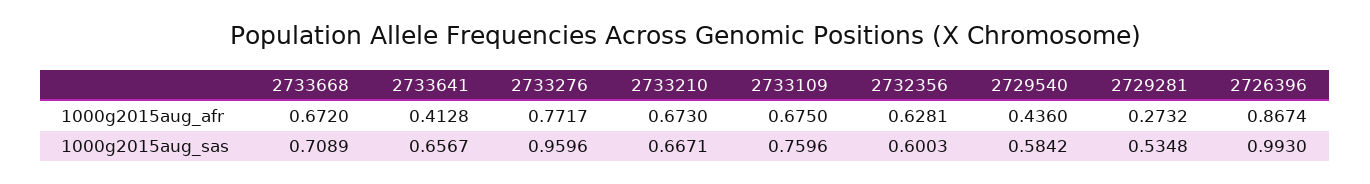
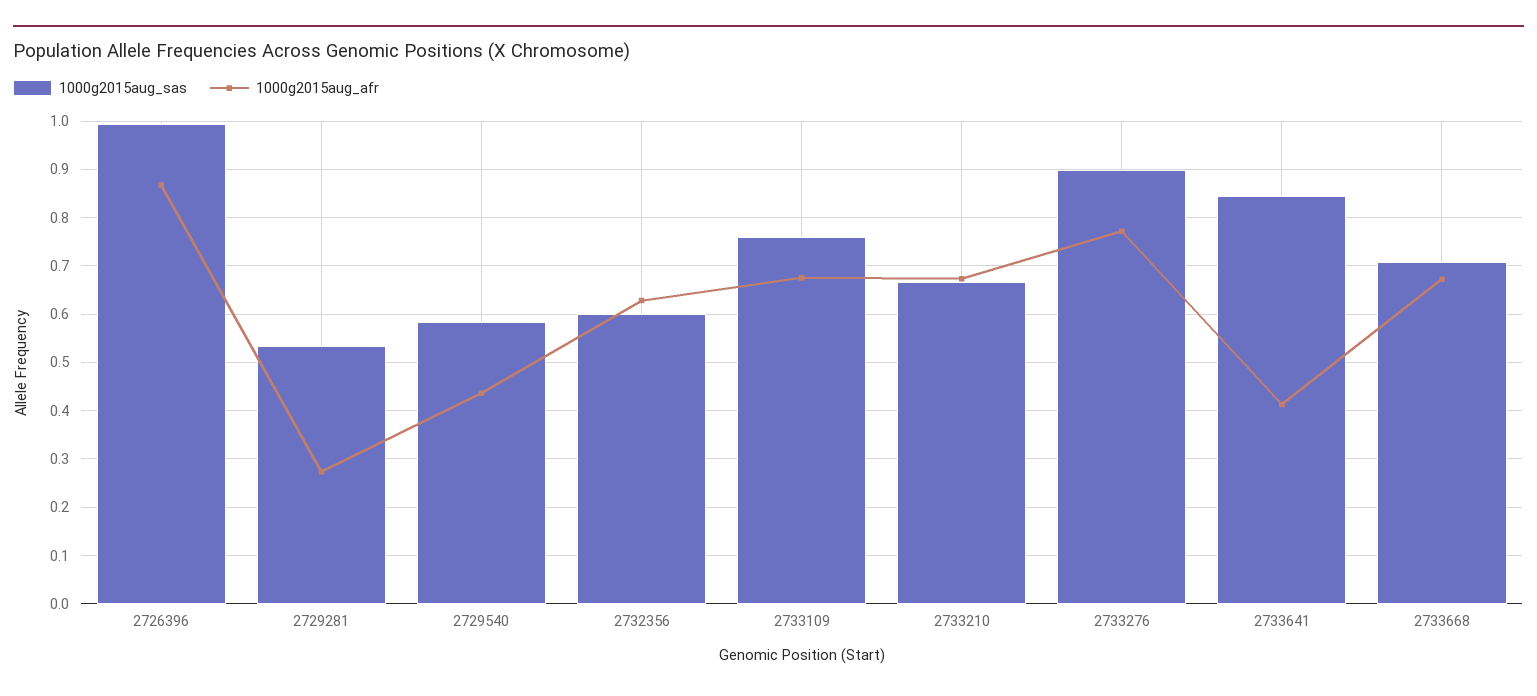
  {
    "1000g2015aug_afr": {
      "2733668": 0.672,
      "2733641": 0.4128,
      "2733276": 0.7717,
      "2733210": 0.673,
      "2733109": 0.675,
      "2732356": 0.6281,
      "2729540": 0.436,
      "2729281": 0.2732,
      "2726396": 0.8674
    },
    "1000g2015aug_sas": {
      "2733668": 0.7089,
-     "2733641": 0.6567,
+     "2733641": 0.84,
-     "2733276": 0.9596,
+     "2733276": 0.9,
      "2733210": 0.6671,
      "2733109": 0.7596,
      "2732356": 0.6003,
      "2729540": 0.5842,
      "2729281": 0.5348,
      "2726396": 0.993
    }
  }

